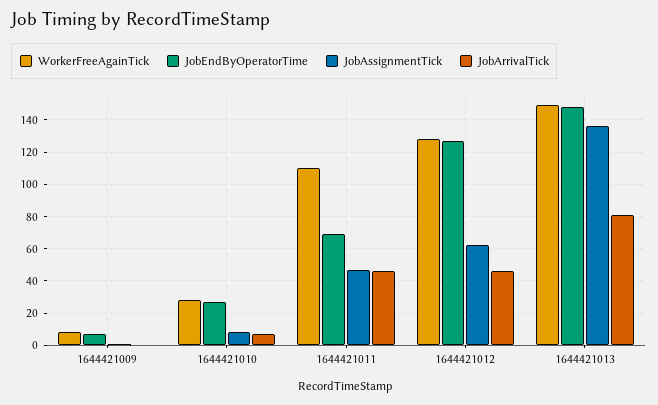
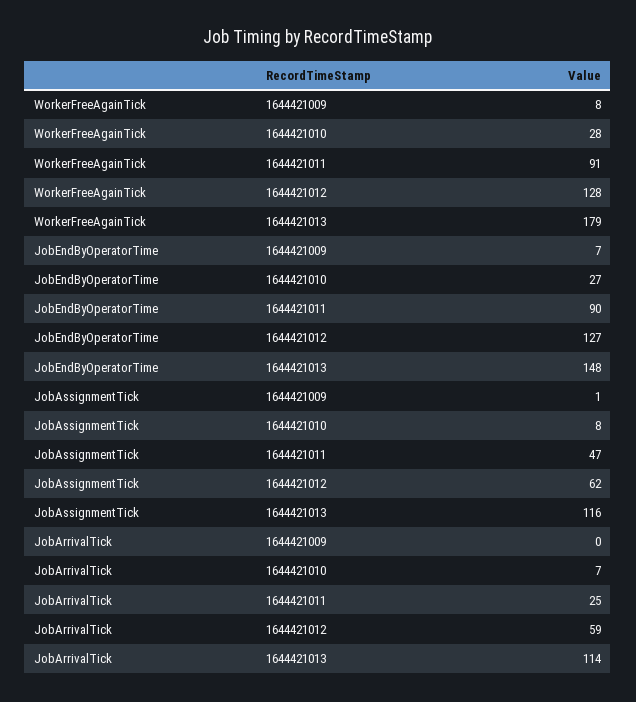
  {
    "WorkerFreeAgainTick": {
      "1644421009": 8,
      "1644421010": 28,
-     "1644421011": 110,
+     "1644421011": 91,
      "1644421012": 128,
-     "1644421013": 150
+     "1644421013": 179
    },
    "JobEndByOperatorTime": {
      "1644421009": 7,
      "1644421010": 27,
-     "1644421011": 70,
+     "1644421011": 90,
      "1644421012": 127,
      "1644421013": 148
    },
    "JobAssignmentTick": {
      "1644421009": 1,
      "1644421010": 8,
      "1644421011": 47,
      "1644421012": 62,
-     "1644421013": 135
+     "1644421013": 116
    },
    "JobArrivalTick": {
      "1644421009": 0,
      "1644421010": 7,
-     "1644421011": 45,
+     "1644421011": 25,
-     "1644421012": 45,
+     "1644421012": 59,
-     "1644421013": 80
+     "1644421013": 114
    }
  }

